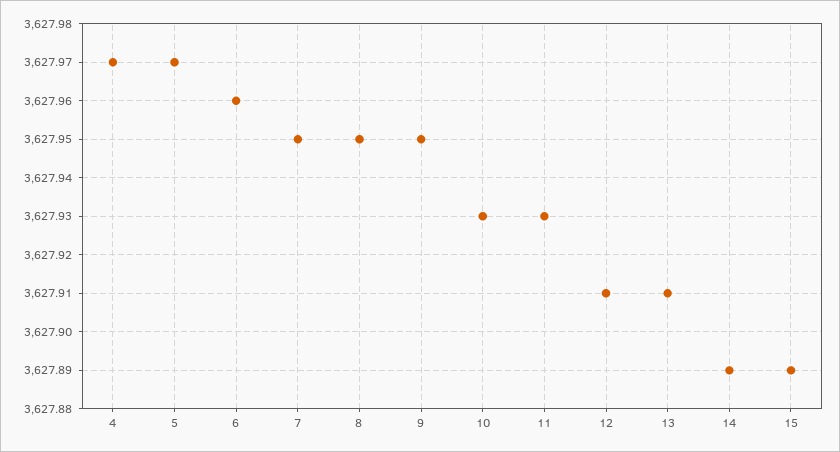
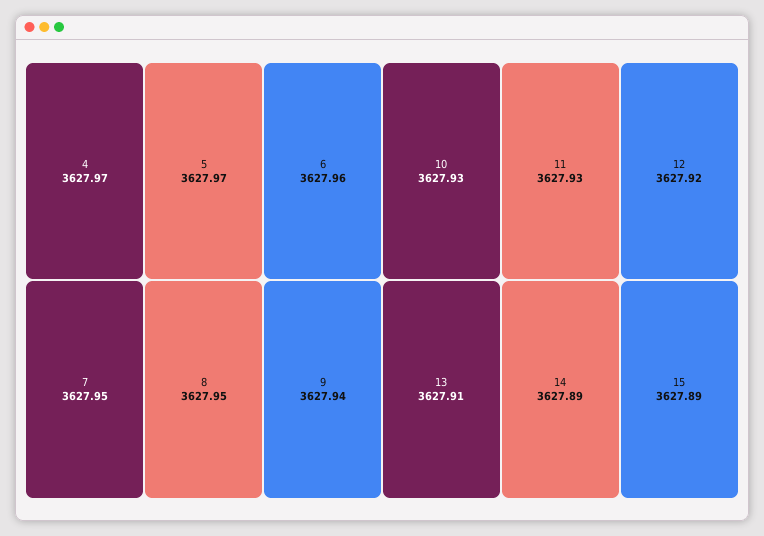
  {
    "4": 3627.97,
    "5": 3627.97,
    "6": 3627.96,
    "7": 3627.95,
    "8": 3627.95,
-   "9": 3627.95,
+   "9": 3627.94,
    "10": 3627.93,
    "11": 3627.93,
-   "12": 3627.91,
+   "12": 3627.92,
    "13": 3627.91,
    "14": 3627.89,
    "15": 3627.89
  }

